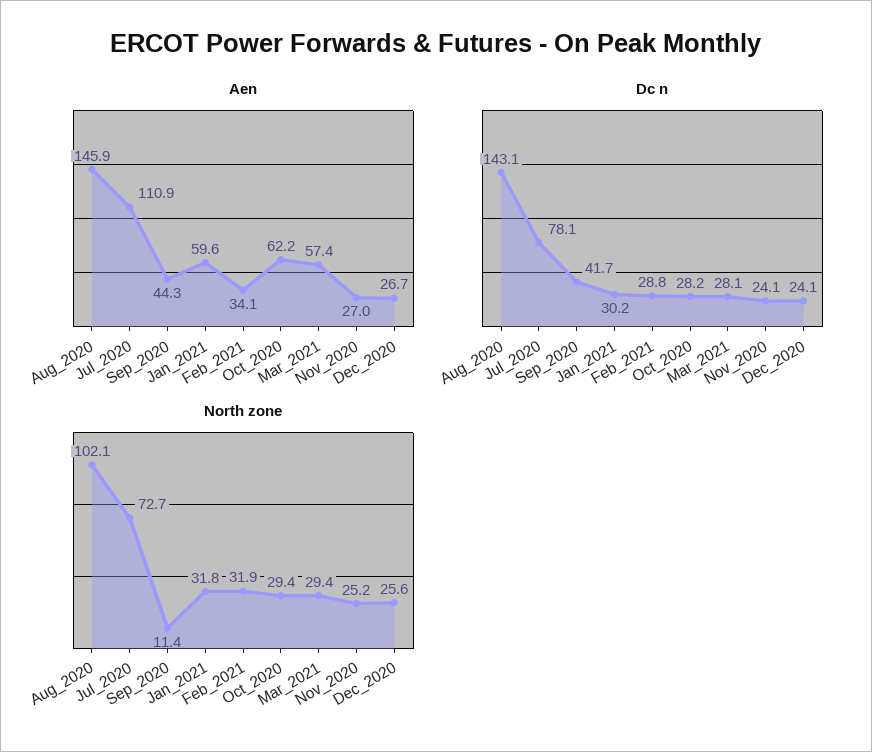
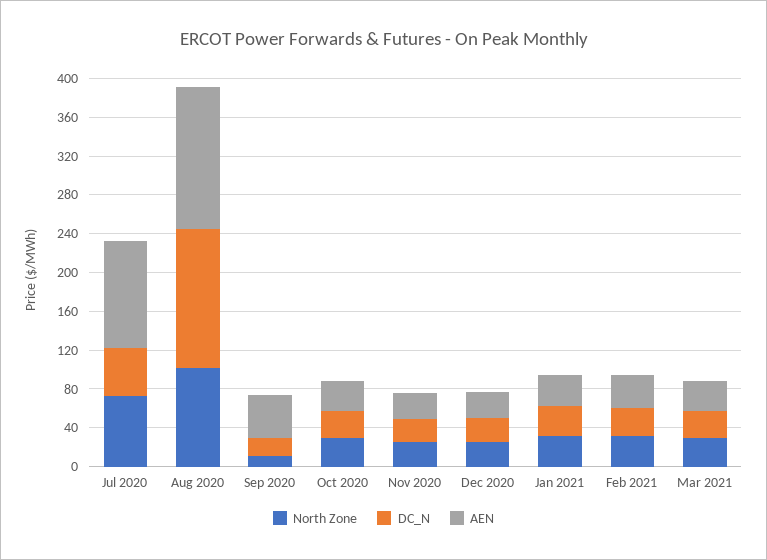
  {
    "Aen": {
      "Aug_2020": 145.9,
      "Jul_2020": 110.9,
      "Sep_2020": 44.3,
-     "Jan_2021": 59.6,
+     "Jan_2021": 30,
      "Feb_2021": 34.1,
-     "Oct_2020": 62.2,
+     "Oct_2020": 30,
-     "Mar_2021": 57.4,
+     "Mar_2021": 30,
      "Nov_2020": 27,
      "Dec_2020": 26.7
    },
    "Dc n": {
      "Aug_2020": 143.1,
-     "Jul_2020": 78.1,
+     "Jul_2020": 50,
-     "Sep_2020": 41.7,
+     "Sep_2020": 20,
      "Jan_2021": 30.2,
      "Feb_2021": 28.8,
      "Oct_2020": 28.2,
      "Mar_2021": 28.1,
      "Nov_2020": 24.1,
      "Dec_2020": 24.1
    },
    "North zone": {
      "Aug_2020": 102.1,
      "Jul_2020": 72.7,
      "Sep_2020": 11.4,
      "Jan_2021": 31.8,
      "Feb_2021": 31.9,
      "Oct_2020": 29.4,
      "Mar_2021": 29.4,
      "Nov_2020": 25.2,
      "Dec_2020": 25.6
    }
  }

